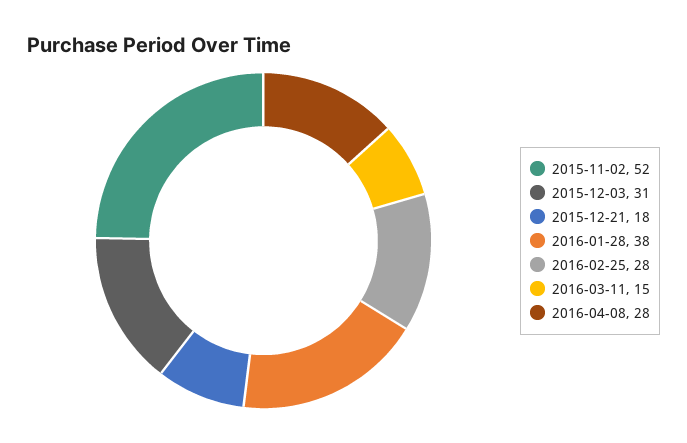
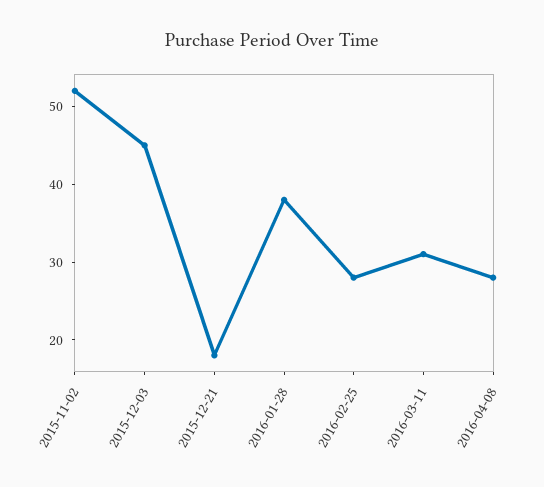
  {
    "2015-11-02": 52,
-   "2015-12-03": 31,
+   "2015-12-03": 45,
    "2015-12-21": 18,
    "2016-01-28": 38,
    "2016-02-25": 28,
-   "2016-03-11": 15,
+   "2016-03-11": 30,
    "2016-04-08": 28
  }

